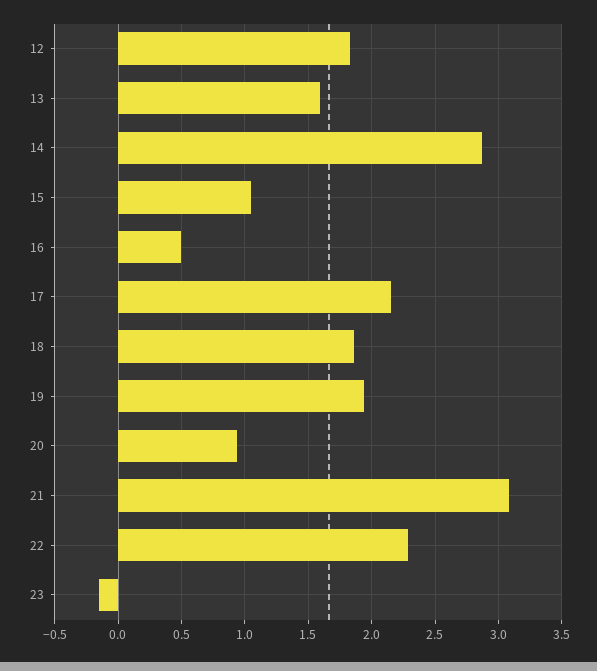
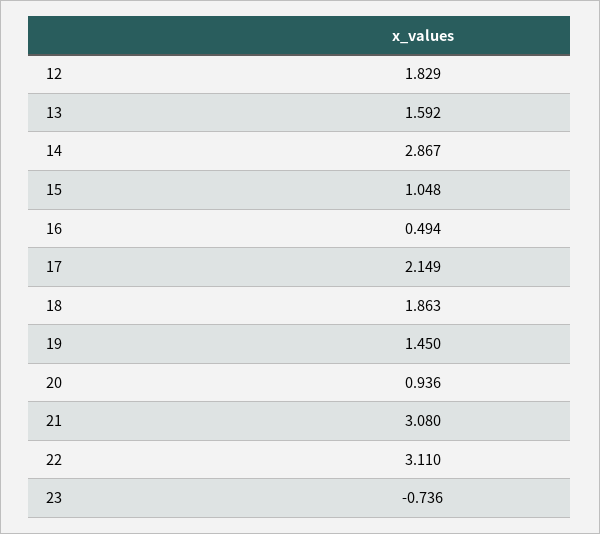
  {
    "12": 1.829,
    "13": 1.592,
    "14": 2.867,
    "15": 1.048,
    "16": 0.494,
    "17": 2.149,
    "18": 1.863,
-   "19": 1.95,
+   "19": 1.45,
    "20": 0.936,
    "21": 3.08,
-   "22": 2.3,
+   "22": 3.11,
-   "23": -0.15
+   "23": -0.736
  }

